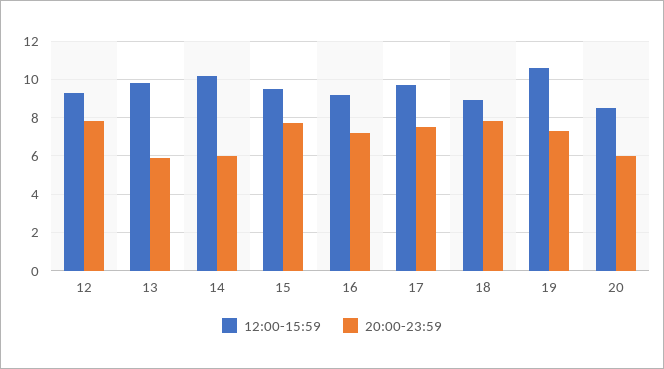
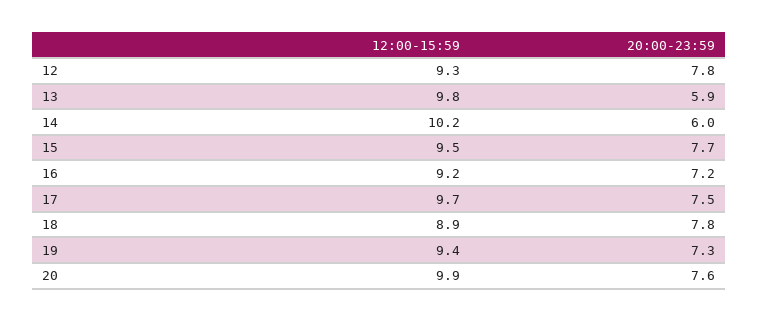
  {
    "12:00-15:59": {
      "12": 9.3,
      "13": 9.8,
      "14": 10.2,
      "15": 9.5,
      "16": 9.2,
      "17": 9.7,
      "18": 8.9,
-     "19": 10.5,
+     "19": 9.4,
-     "20": 8.5
+     "20": 9.9
    },
    "20:00-23:59": {
      "12": 7.8,
      "13": 5.9,
      "14": 6,
      "15": 7.7,
      "16": 7.2,
      "17": 7.5,
      "18": 7.8,
      "19": 7.3,
-     "20": 6
+     "20": 7.6
    }
  }

